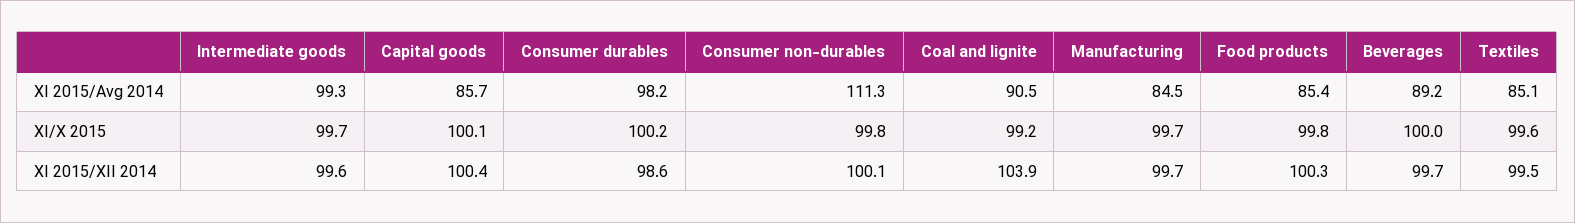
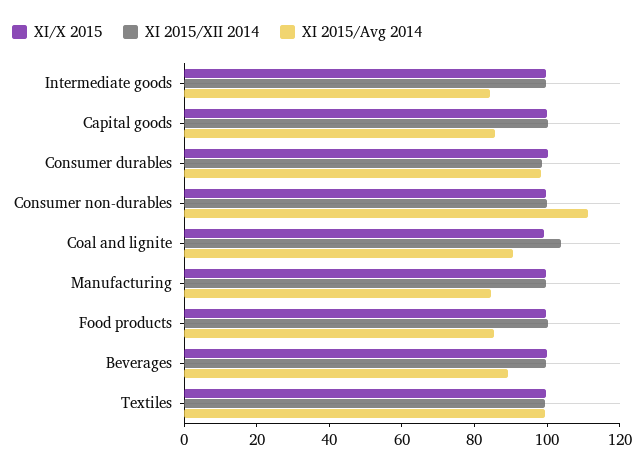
  {
    "XI 2015/Avg 2014": {
-     "Intermediate goods": 99.3,
+     "Intermediate goods": 85,
      "Capital goods": 85.7,
      "Consumer durables": 98.2,
      "Consumer non-durables": 111.3,
      "Coal and lignite": 90.5,
      "Manufacturing": 84.5,
      "Food products": 85.4,
      "Beverages": 89.2,
-     "Textiles": 85.1
+     "Textiles": 100
    },
    "XI/X 2015": {
      "Intermediate goods": 99.7,
      "Capital goods": 100.1,
      "Consumer durables": 100.2,
      "Consumer non-durables": 99.8,
      "Coal and lignite": 99.2,
      "Manufacturing": 99.7,
      "Food products": 99.8,
      "Beverages": 100,
      "Textiles": 99.6
    },
    "XI 2015/XII 2014": {
      "Intermediate goods": 99.6,
      "Capital goods": 100.4,
      "Consumer durables": 98.6,
      "Consumer non-durables": 100.1,
      "Coal and lignite": 103.9,
      "Manufacturing": 99.7,
      "Food products": 100.3,
      "Beverages": 99.7,
      "Textiles": 99.5
    }
  }

